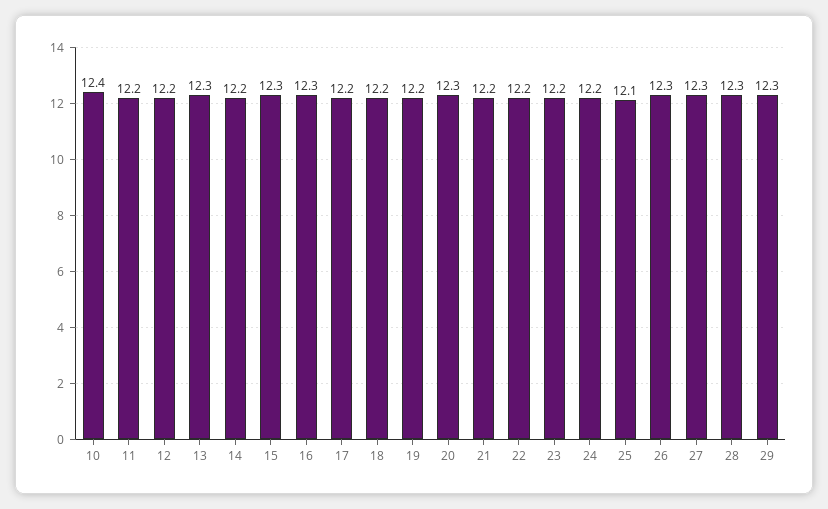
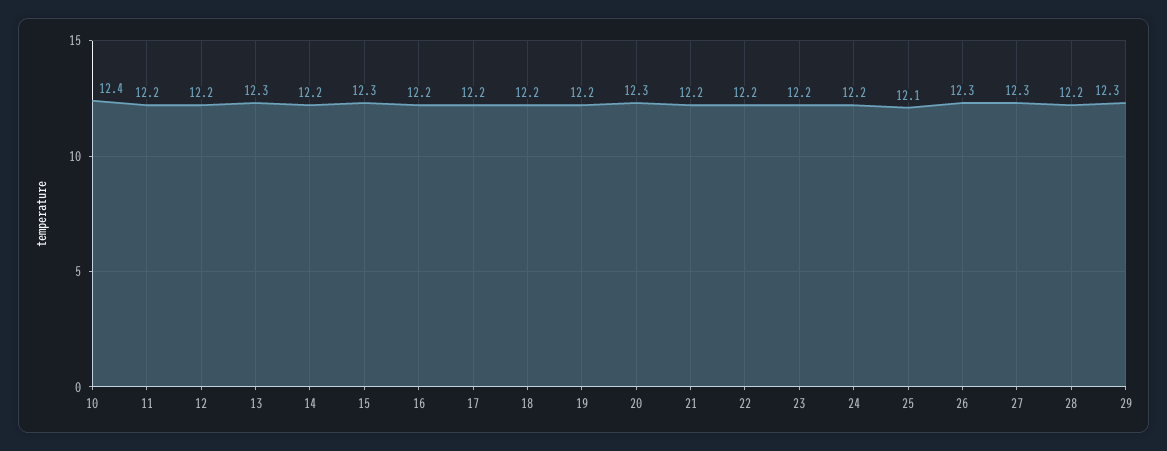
  {
    "10": 12.4,
    "11": 12.2,
    "12": 12.2,
    "13": 12.3,
    "14": 12.2,
    "15": 12.3,
-   "16": 12.3,
+   "16": 12.2,
    "17": 12.2,
    "18": 12.2,
    "19": 12.2,
    "20": 12.3,
    "21": 12.2,
    "22": 12.2,
    "23": 12.2,
    "24": 12.2,
    "25": 12.1,
    "26": 12.3,
    "27": 12.3,
-   "28": 12.3,
+   "28": 12.2,
    "29": 12.3
  }

